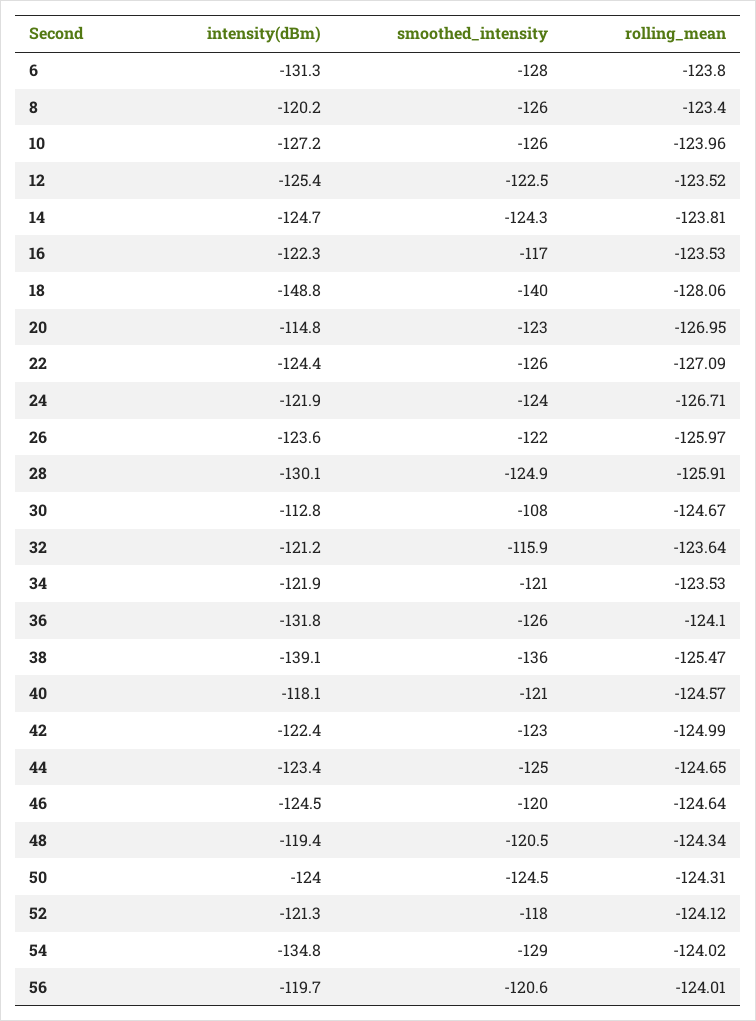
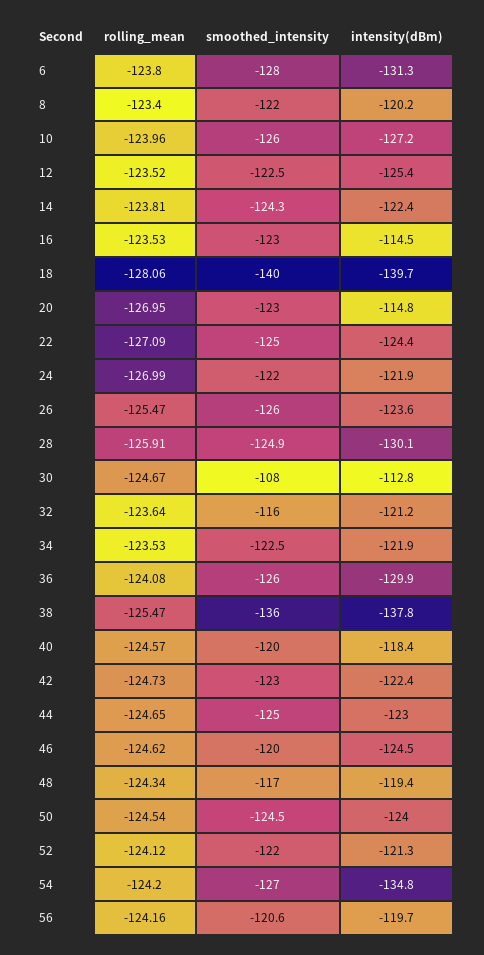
  {
    "intensity(dBm)": {
      "6": -131.3,
      "8": -120.2,
      "10": -127.2,
      "12": -125.4,
-     "14": -124.7,
+     "14": -122.4,
-     "16": -122.3,
+     "16": -114.5,
-     "18": -148.8,
+     "18": -139.7,
      "20": -114.8,
      "22": -124.4,
      "24": -121.9,
      "26": -123.6,
      "28": -130.1,
      "30": -112.8,
      "32": -121.2,
      "34": -121.9,
-     "36": -131.8,
+     "36": -129.9,
-     "38": -139.1,
+     "38": -137.8,
-     "40": -118.1,
+     "40": -118.4,
      "42": -122.4,
-     "44": -123.4,
+     "44": -123,
      "46": -124.5,
      "48": -119.4,
      "50": -124,
      "52": -121.3,
      "54": -134.8,
      "56": -119.7
    },
    "smoothed_intensity": {
      "6": -128,
-     "8": -126,
+     "8": -122,
      "10": -126,
      "12": -122.5,
      "14": -124.3,
-     "16": -117,
+     "16": -123,
      "18": -140,
      "20": -123,
-     "22": -126,
+     "22": -125,
-     "24": -124,
+     "24": -122,
-     "26": -122,
+     "26": -126,
      "28": -124.9,
      "30": -108,
-     "32": -115.9,
+     "32": -116,
-     "34": -121,
+     "34": -122.5,
      "36": -126,
      "38": -136,
-     "40": -121,
+     "40": -120,
      "42": -123,
      "44": -125,
      "46": -120,
-     "48": -120.5,
+     "48": -117,
      "50": -124.5,
-     "52": -118,
+     "52": -122,
-     "54": -129,
+     "54": -127,
      "56": -120.6
    },
    "rolling_mean": {
      "6": -123.8,
      "8": -123.4,
      "10": -123.96,
      "12": -123.52,
      "14": -123.81,
      "16": -123.53,
      "18": -128.06,
      "20": -126.95,
      "22": -127.09,
-     "24": -126.71,
+     "24": -126.99,
-     "26": -125.97,
+     "26": -125.47,
      "28": -125.91,
      "30": -124.67,
      "32": -123.64,
      "34": -123.53,
-     "36": -124.1,
+     "36": -124.08,
      "38": -125.47,
      "40": -124.57,
-     "42": -124.99,
+     "42": -124.73,
      "44": -124.65,
-     "46": -124.64,
+     "46": -124.62,
      "48": -124.34,
-     "50": -124.31,
+     "50": -124.54,
      "52": -124.12,
-     "54": -124.02,
+     "54": -124.2,
-     "56": -124.01
+     "56": -124.16
    }
  }

